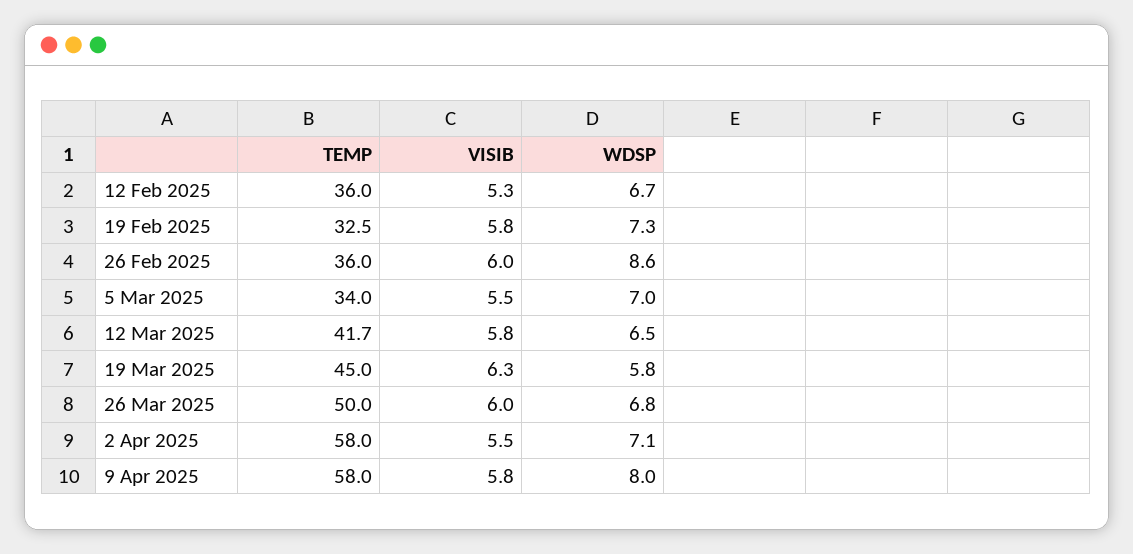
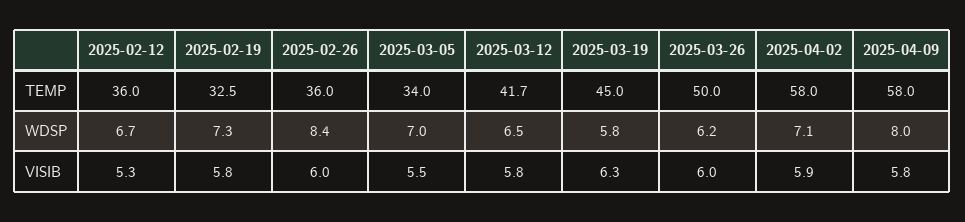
  {
    "TEMP": {
      "12 Feb 2025": 36,
      "19 Feb 2025": 32.5,
      "26 Feb 2025": 36,
      "5 Mar 2025": 34,
      "12 Mar 2025": 41.7,
      "19 Mar 2025": 45,
      "26 Mar 2025": 50,
      "2 Apr 2025": 58,
      "9 Apr 2025": 58
    },
    "VISIB": {
      "12 Feb 2025": 5.3,
      "19 Feb 2025": 5.8,
      "26 Feb 2025": 6,
      "5 Mar 2025": 5.5,
      "12 Mar 2025": 5.8,
      "19 Mar 2025": 6.3,
      "26 Mar 2025": 6,
-     "2 Apr 2025": 5.5,
+     "2 Apr 2025": 5.9,
      "9 Apr 2025": 5.8
    },
    "WDSP": {
      "12 Feb 2025": 6.7,
      "19 Feb 2025": 7.3,
-     "26 Feb 2025": 8.6,
+     "26 Feb 2025": 8.4,
      "5 Mar 2025": 7,
      "12 Mar 2025": 6.5,
      "19 Mar 2025": 5.8,
-     "26 Mar 2025": 6.8,
+     "26 Mar 2025": 6.2,
      "2 Apr 2025": 7.1,
      "9 Apr 2025": 8
    }
  }

